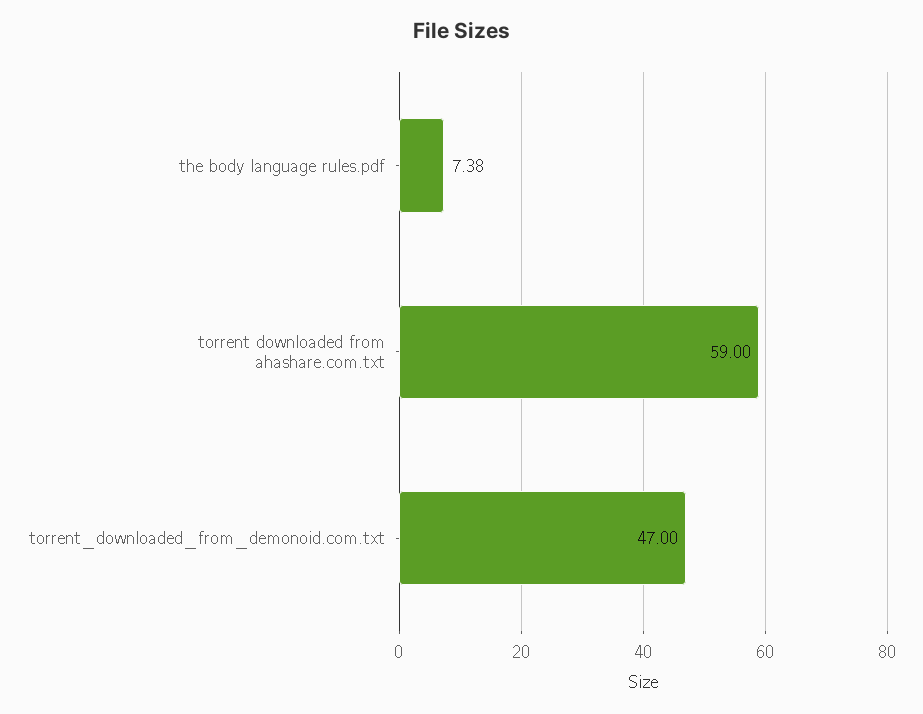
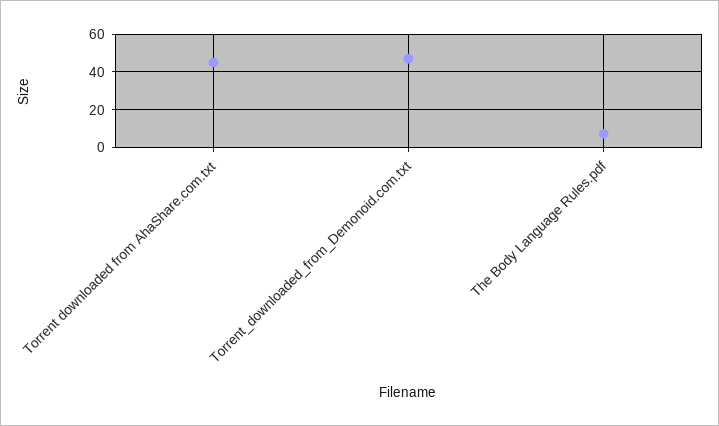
  {
    "the body language rules.pdf": 7.38,
-   "torrent downloaded from ahashare.com.txt": 59,
+   "torrent downloaded from ahashare.com.txt": 45,
    "torrent_downloaded_from_demonoid.com.txt": 47
  }

